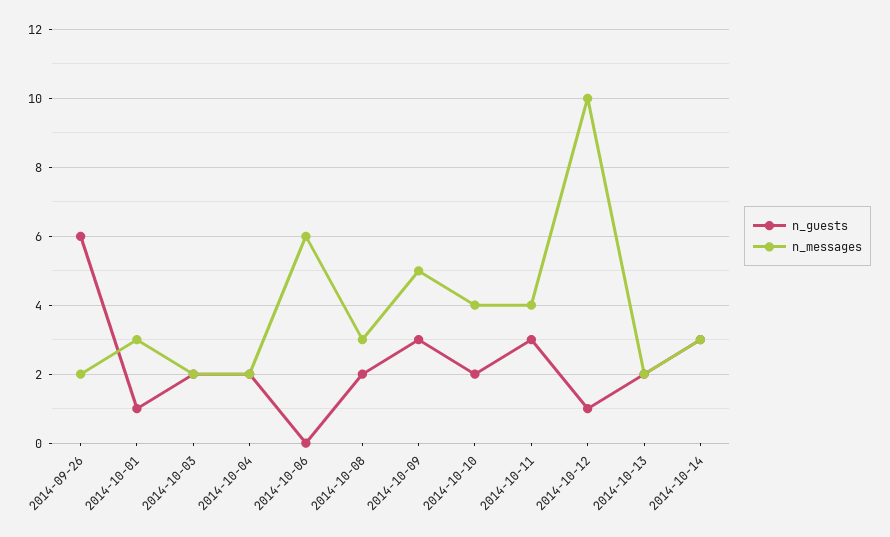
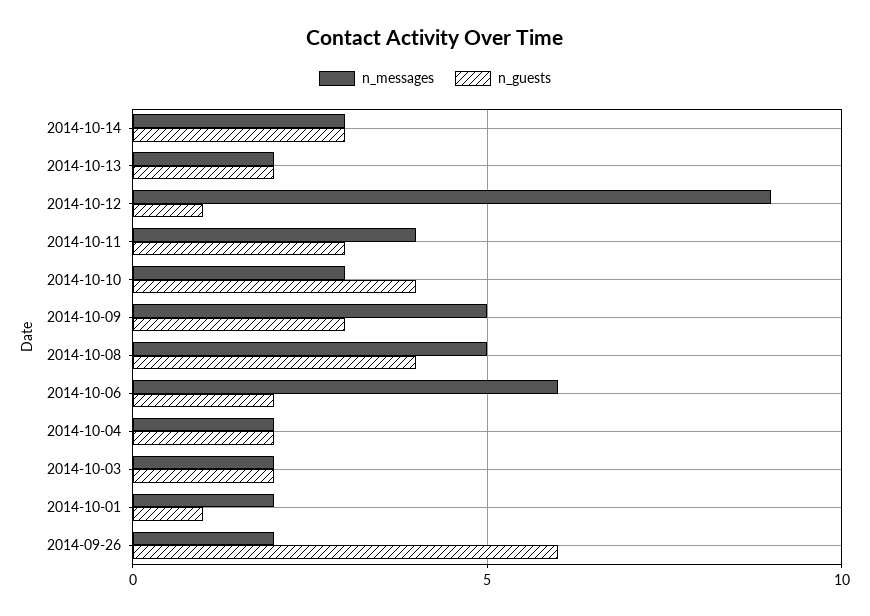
  {
    "n_guests": {
      "2014-09-26": 6,
      "2014-10-01": 1,
      "2014-10-03": 2,
      "2014-10-04": 2,
-     "2014-10-06": 0,
+     "2014-10-06": 2,
-     "2014-10-08": 2,
+     "2014-10-08": 4,
      "2014-10-09": 3,
-     "2014-10-10": 2,
+     "2014-10-10": 4,
      "2014-10-11": 3,
      "2014-10-12": 1,
      "2014-10-13": 2,
      "2014-10-14": 3
    },
    "n_messages": {
      "2014-09-26": 2,
-     "2014-10-01": 3,
+     "2014-10-01": 2,
      "2014-10-03": 2,
      "2014-10-04": 2,
      "2014-10-06": 6,
-     "2014-10-08": 3,
+     "2014-10-08": 5,
      "2014-10-09": 5,
-     "2014-10-10": 4,
+     "2014-10-10": 3,
      "2014-10-11": 4,
-     "2014-10-12": 10,
+     "2014-10-12": 9,
      "2014-10-13": 2,
      "2014-10-14": 3
    }
  }

